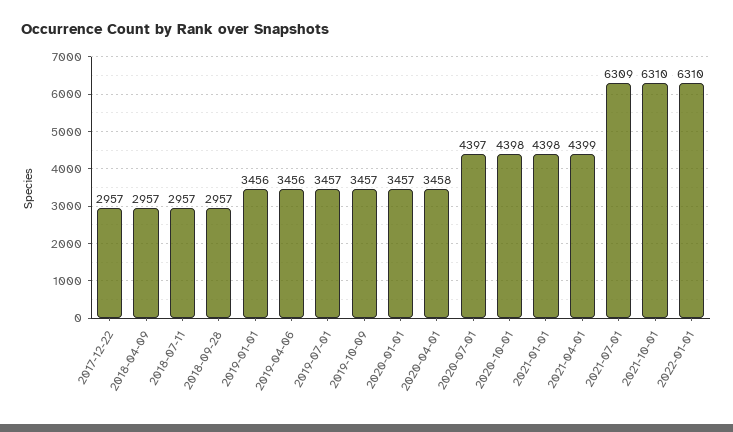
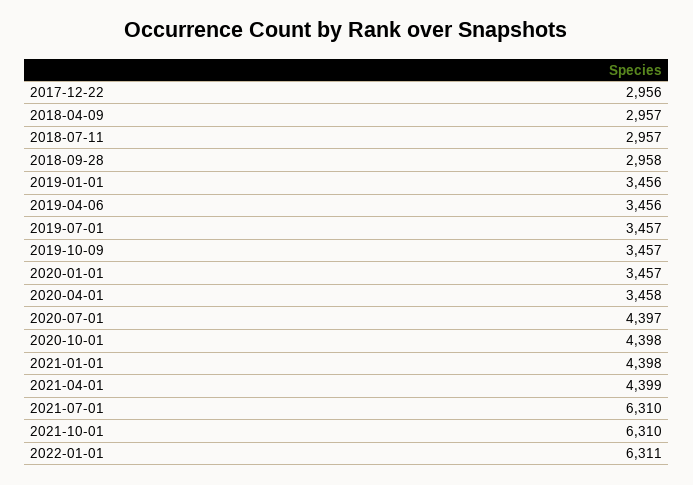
  {
-   "2017-12-22": 2957,
+   "2017-12-22": 2956,
    "2018-04-09": 2957,
    "2018-07-11": 2957,
-   "2018-09-28": 2957,
+   "2018-09-28": 2958,
    "2019-01-01": 3456,
    "2019-04-06": 3456,
    "2019-07-01": 3457,
    "2019-10-09": 3457,
    "2020-01-01": 3457,
    "2020-04-01": 3458,
    "2020-07-01": 4397,
    "2020-10-01": 4398,
    "2021-01-01": 4398,
    "2021-04-01": 4399,
-   "2021-07-01": 6309,
+   "2021-07-01": 6310,
    "2021-10-01": 6310,
-   "2022-01-01": 6310
+   "2022-01-01": 6311
  }

